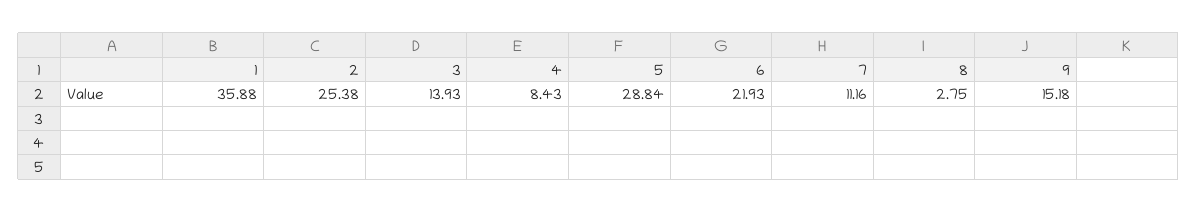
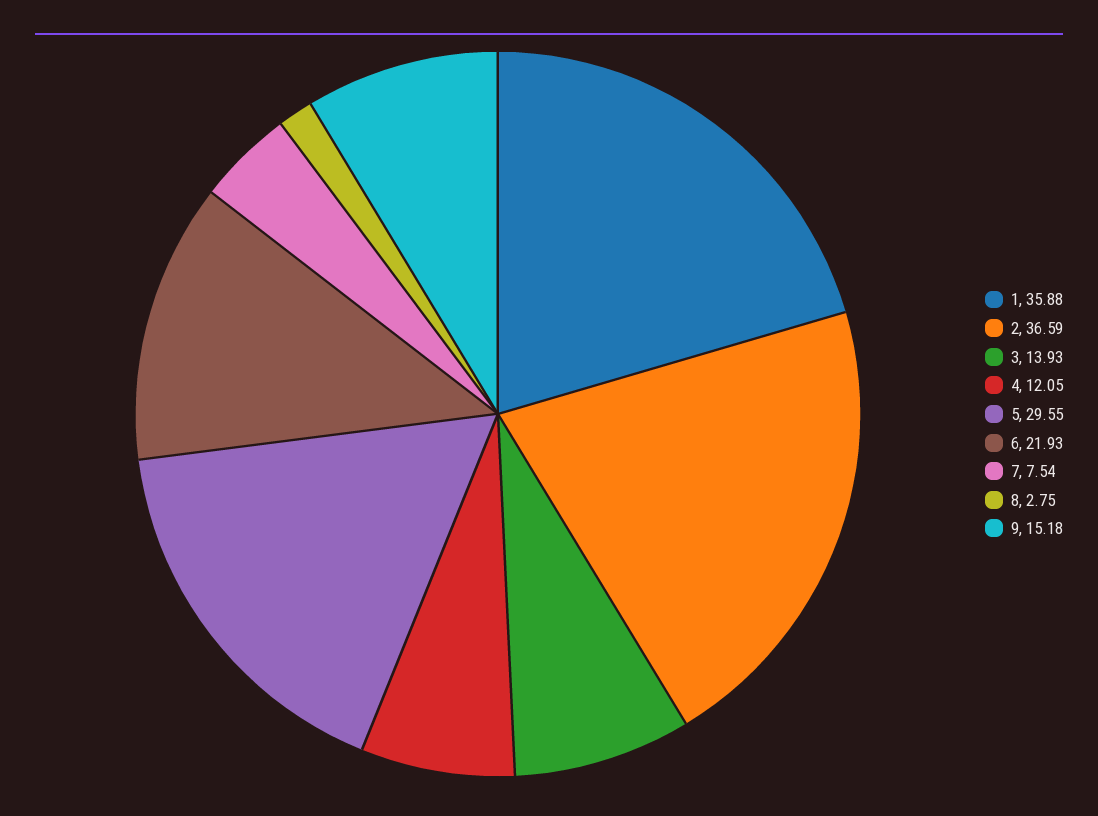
  {
    "1": 35.88,
-   "2": 25.38,
+   "2": 36.59,
    "3": 13.93,
-   "4": 8.43,
+   "4": 12.05,
-   "5": 28.84,
+   "5": 29.55,
    "6": 21.93,
-   "7": 11.16,
+   "7": 7.54,
    "8": 2.75,
    "9": 15.18
  }

